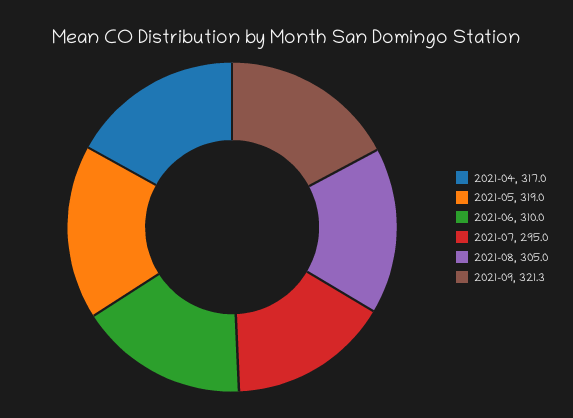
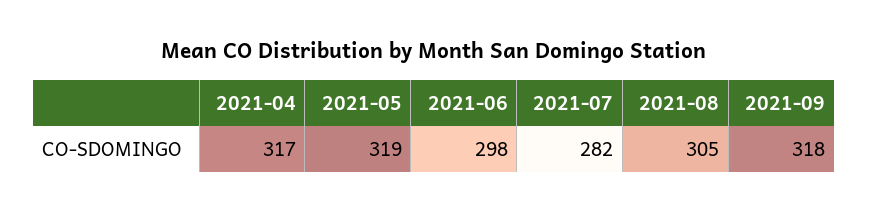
  {
    "2021-04": 317,
    "2021-05": 319,
-   "2021-06": 310,
+   "2021-06": 298,
-   "2021-07": 295,
+   "2021-07": 282,
    "2021-08": 305,
-   "2021-09": 321.3
+   "2021-09": 318
  }

